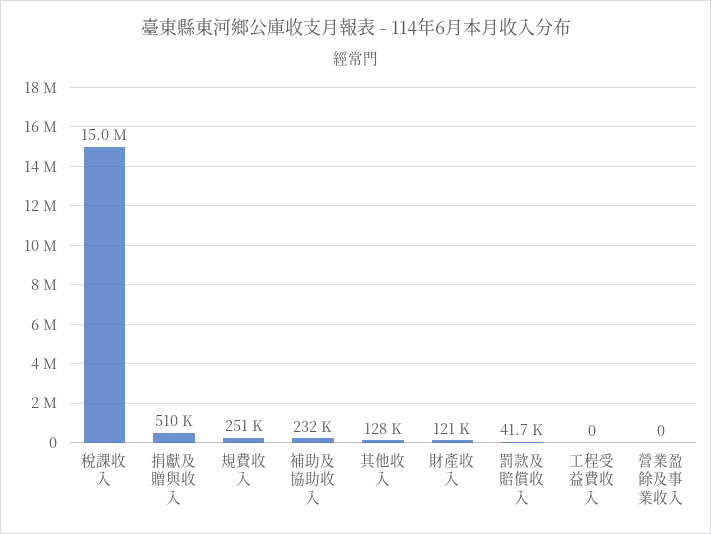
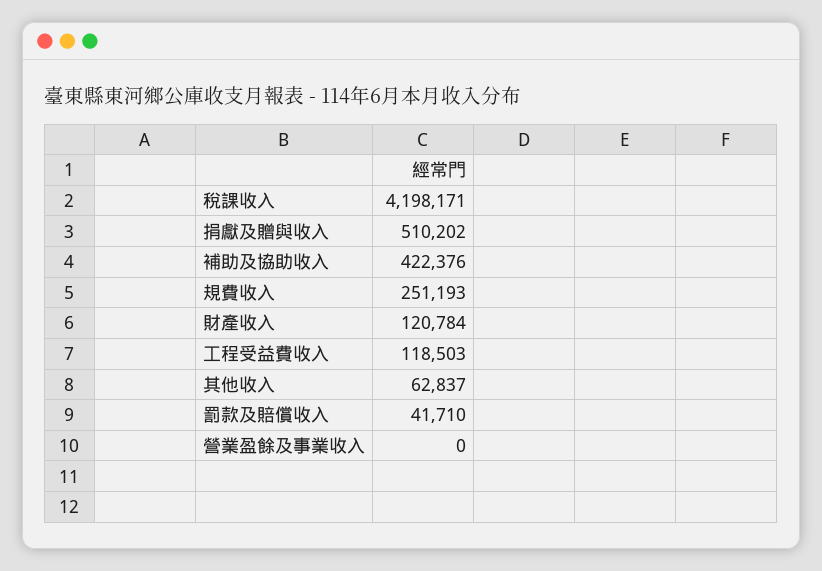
  {
-   "稅課收入": 15000000,
+   "稅課收入": 4198171,
    "捐獻及贈與收入": 510202,
    "規費收入": 251193,
-   "補助及協助收入": 232000,
+   "補助及協助收入": 422376,
-   "其他收入": 128000,
+   "其他收入": 62837,
    "財產收入": 120784,
    "罰款及賠償收入": 41710,
-   "工程受益費收入": 0,
+   "工程受益費收入": 118503,
    "營業盈餘及事業收入": 0
  }

